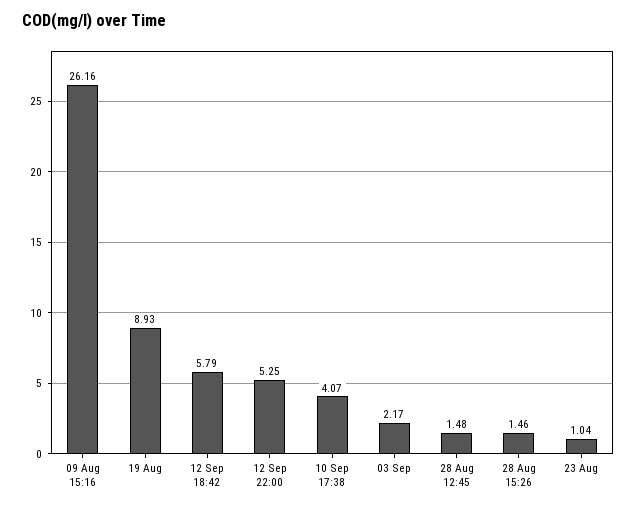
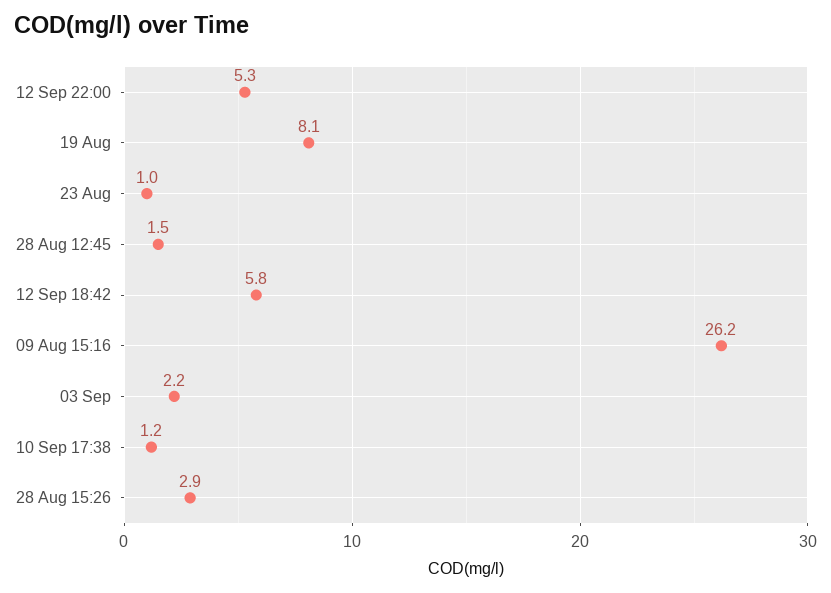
  {
    "09 Aug 15:16": 26.16,
-   "19 Aug": 8.93,
+   "19 Aug": 8.1,
    "12 Sep 18:42": 5.79,
    "12 Sep 22:00": 5.25,
-   "10 Sep 17:38": 4.07,
+   "10 Sep 17:38": 1.2,
    "03 Sep": 2.17,
    "28 Aug 12:45": 1.48,
-   "28 Aug 15:26": 1.46,
+   "28 Aug 15:26": 2.9,
    "23 Aug": 1.04
  }

